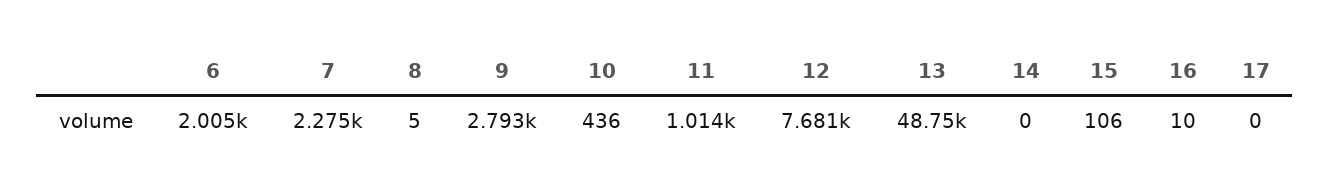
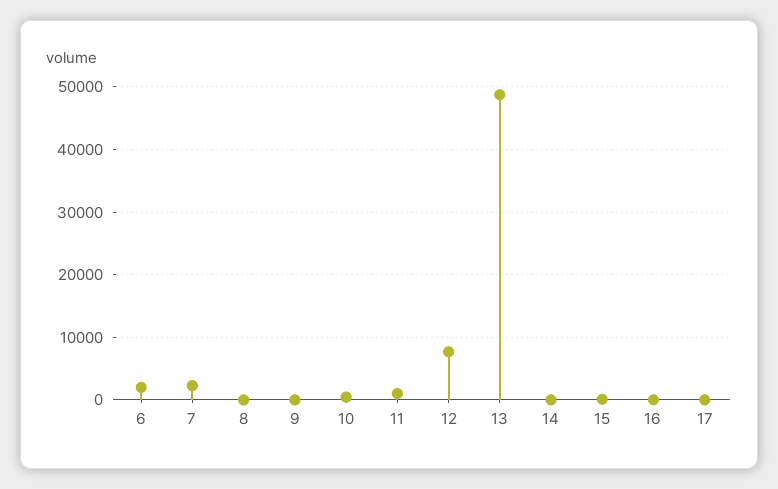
  {
    "6": 2005,
    "7": 2275,
    "8": 5,
-   "9": 2793,
+   "9": 0,
    "10": 436,
    "11": 1014,
    "12": 7681,
    "13": 48750,
    "14": 0,
    "15": 106,
    "16": 10,
    "17": 0
  }

